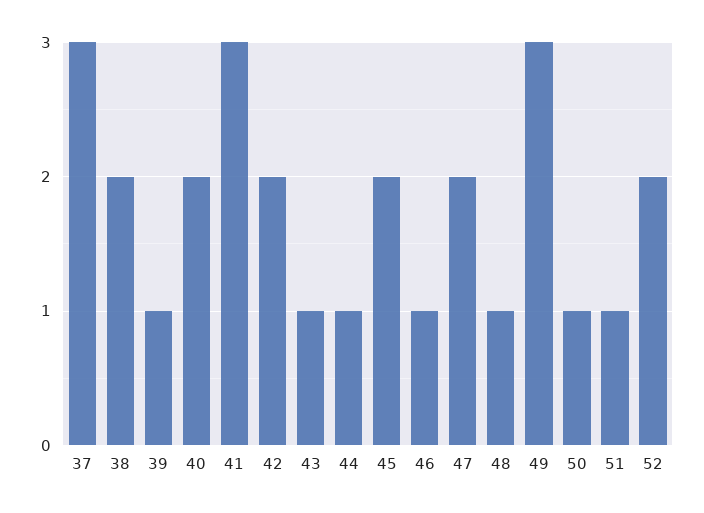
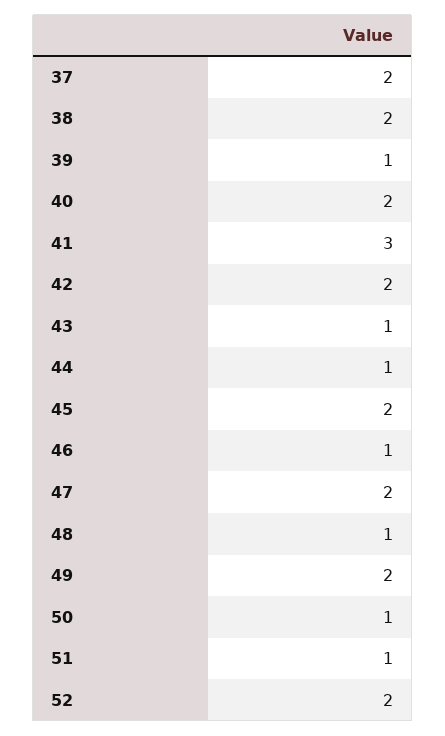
  {
-   "37": 3,
+   "37": 2,
    "38": 2,
    "39": 1,
    "40": 2,
    "41": 3,
    "42": 2,
    "43": 1,
    "44": 1,
    "45": 2,
    "46": 1,
    "47": 2,
    "48": 1,
-   "49": 3,
+   "49": 2,
    "50": 1,
    "51": 1,
    "52": 2
  }

